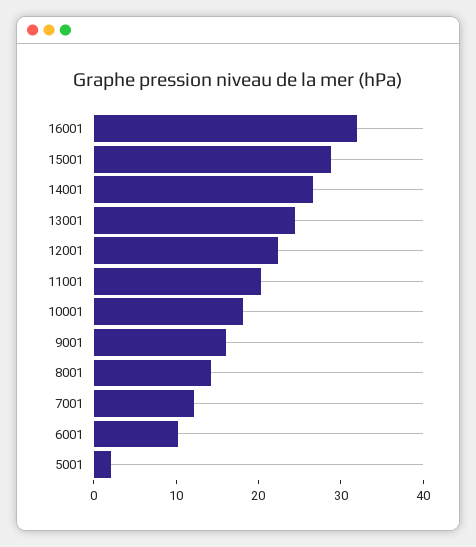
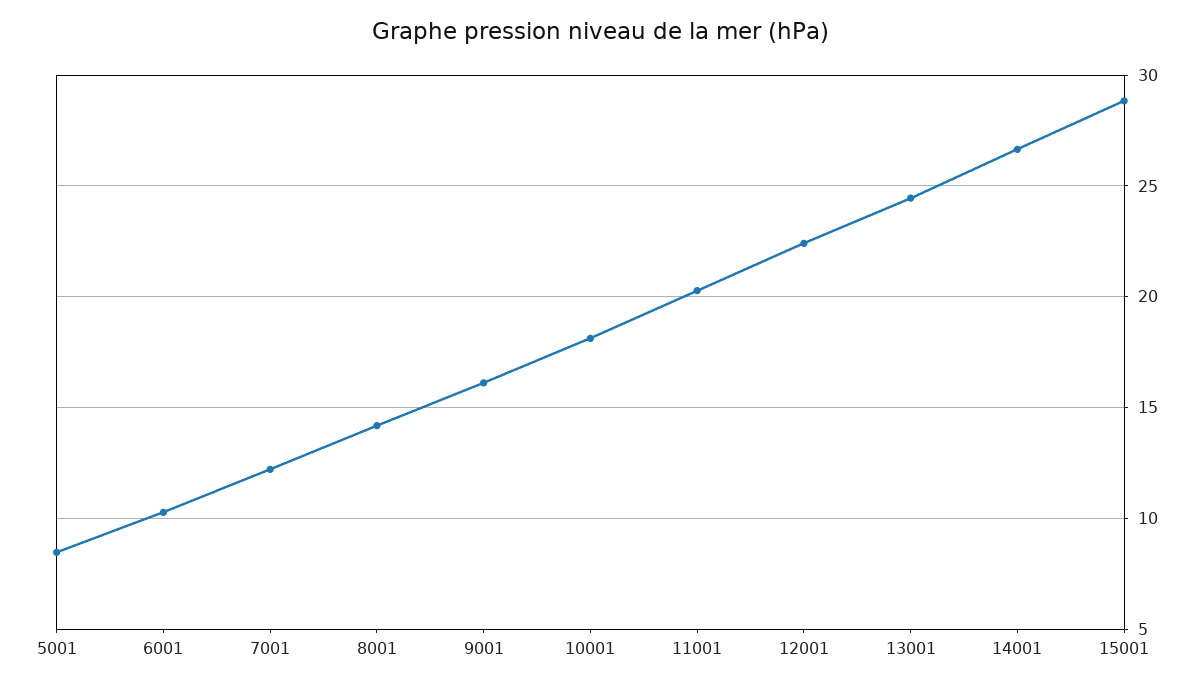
  {
-   "16001": 32,
    "15001": 29,
    "14001": 26.5,
    "13001": 24.5,
    "12001": 22.5,
    "11001": 20.5,
    "10001": 18,
    "9001": 16,
    "8001": 14,
    "7001": 12,
    "6001": 10.5,
-   "5001": 2
+   "5001": 8.5
  }

